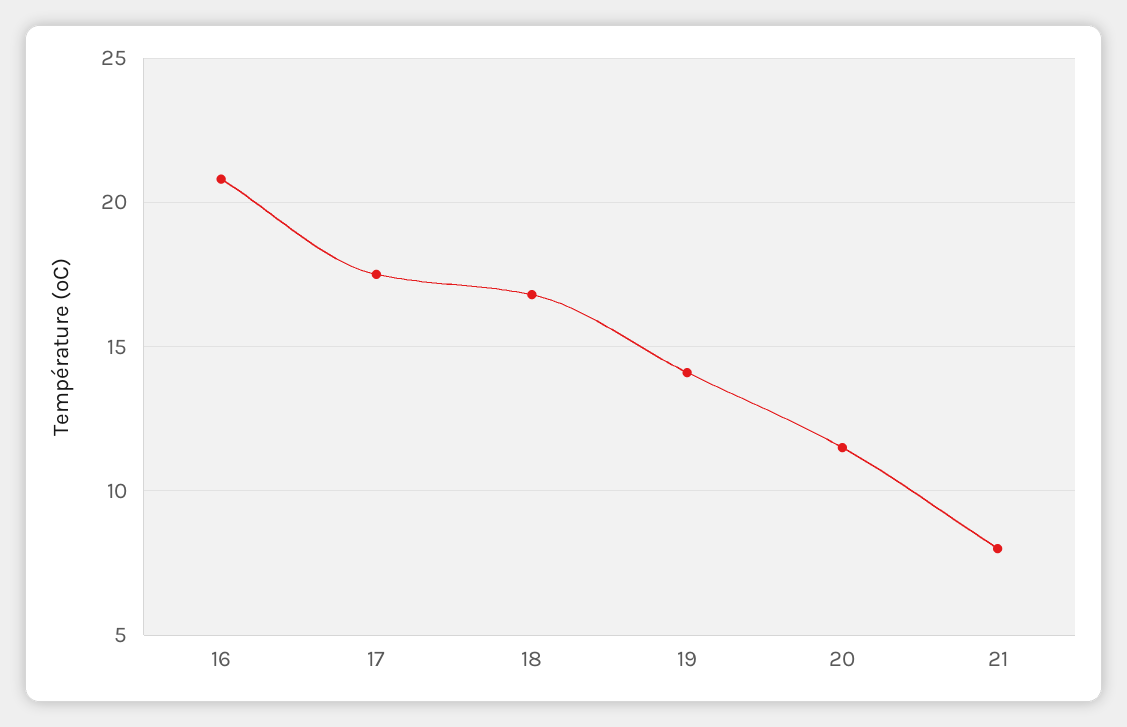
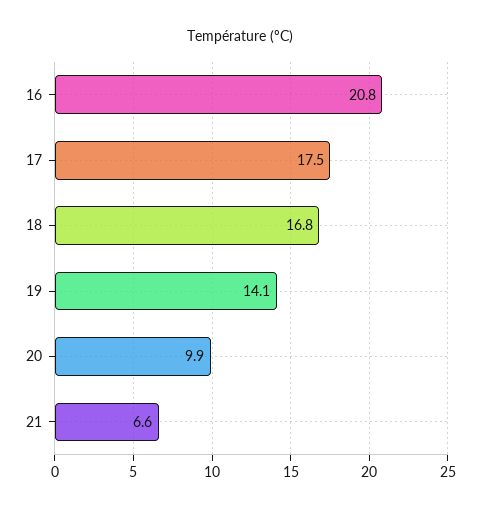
  {
    "16": 20.8,
    "17": 17.5,
    "18": 16.8,
    "19": 14.1,
-   "20": 11.5,
+   "20": 9.9,
-   "21": 8
+   "21": 6.6
  }

